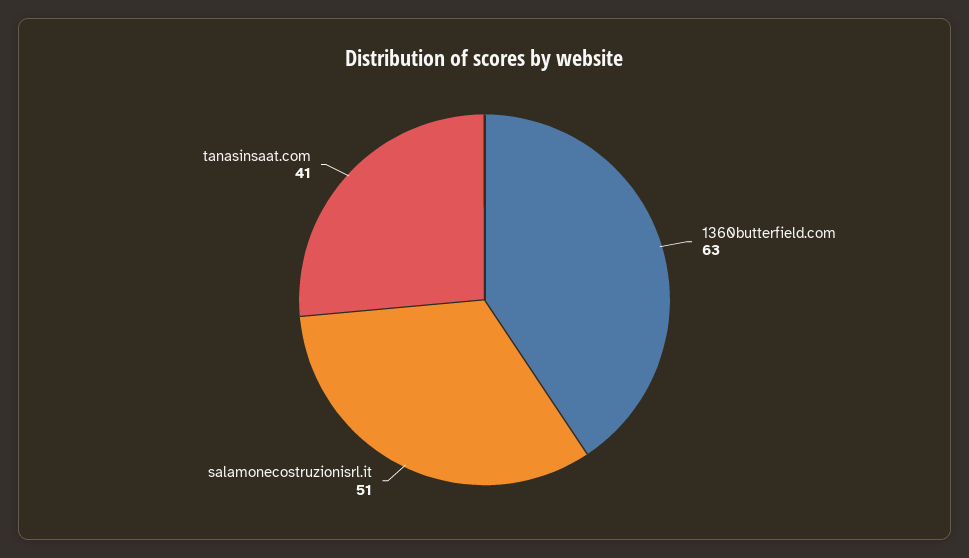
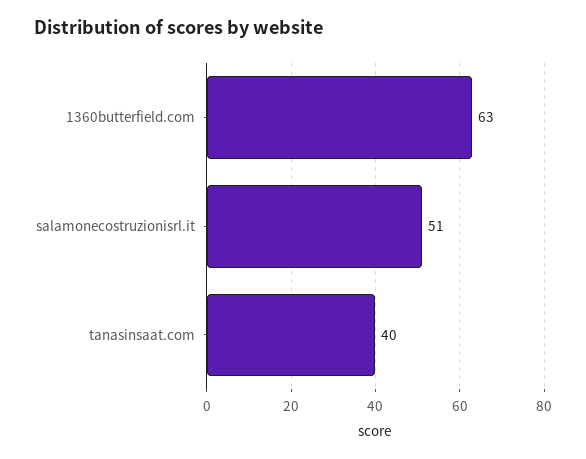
  {
    "1360butterfield.com": 63,
    "salamonecostruzionisrl.it": 51,
-   "tanasinsaat.com": 41
+   "tanasinsaat.com": 40
  }

